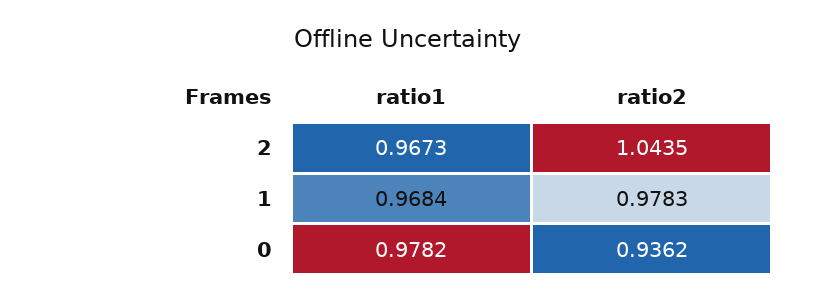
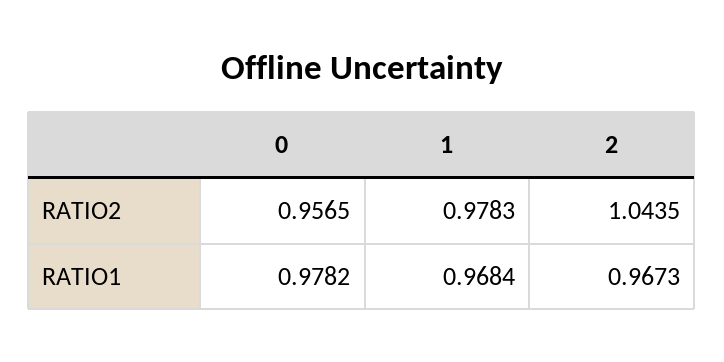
  {
    "ratio1": {
      "2": 0.9673,
      "1": 0.9684,
      "0": 0.9782
    },
    "ratio2": {
      "2": 1.0435,
      "1": 0.9783,
-     "0": 0.9362
+     "0": 0.9565
    }
  }

